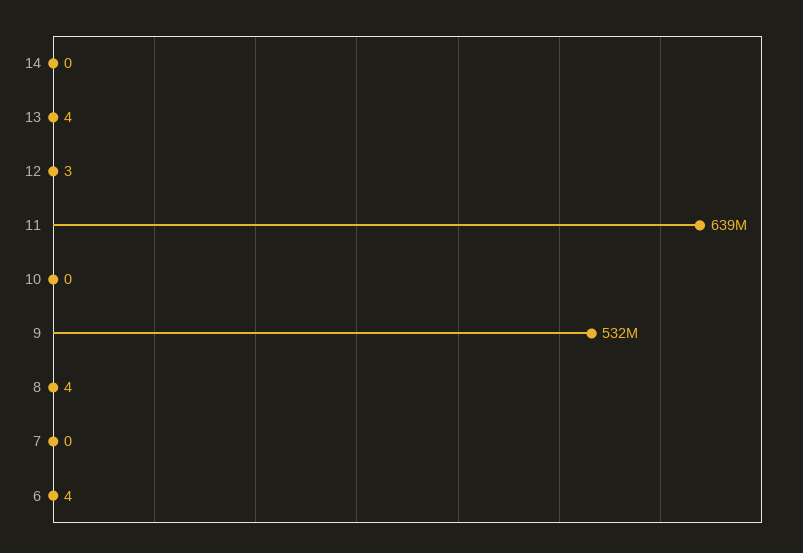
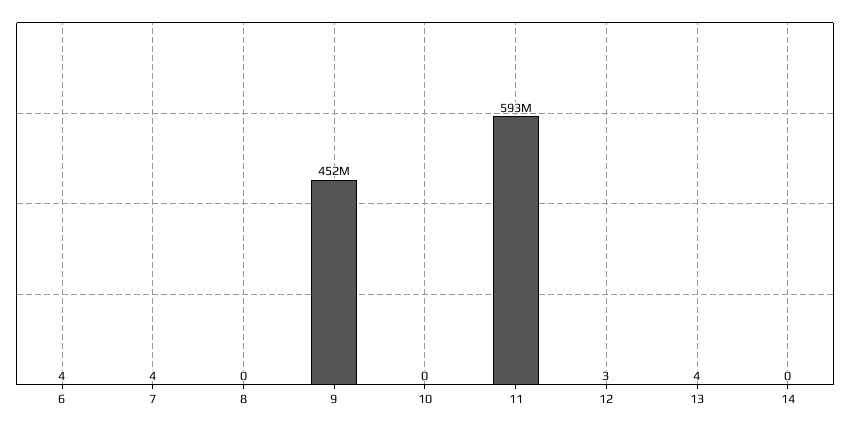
  {
    "14": 0,
    "13": 4,
    "12": 3,
-   "11": 639000000,
+   "11": 593000000,
    "10": 0,
-   "9": 532000000,
+   "9": 452000000,
-   "8": 4,
+   "8": 0,
-   "7": 0,
+   "7": 4,
    "6": 4
  }

